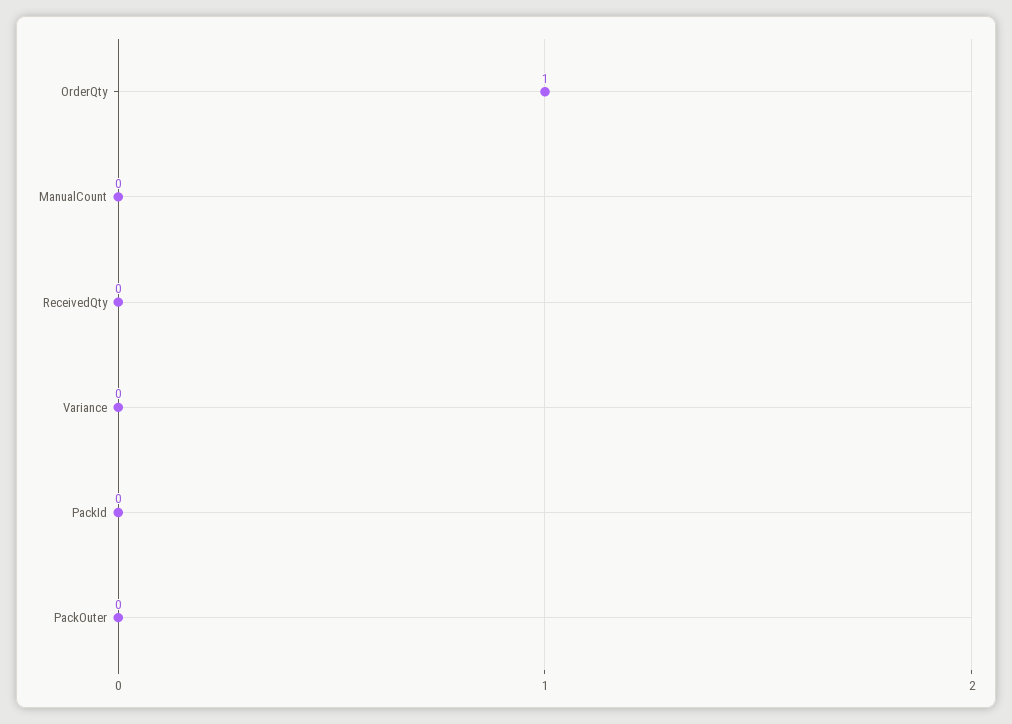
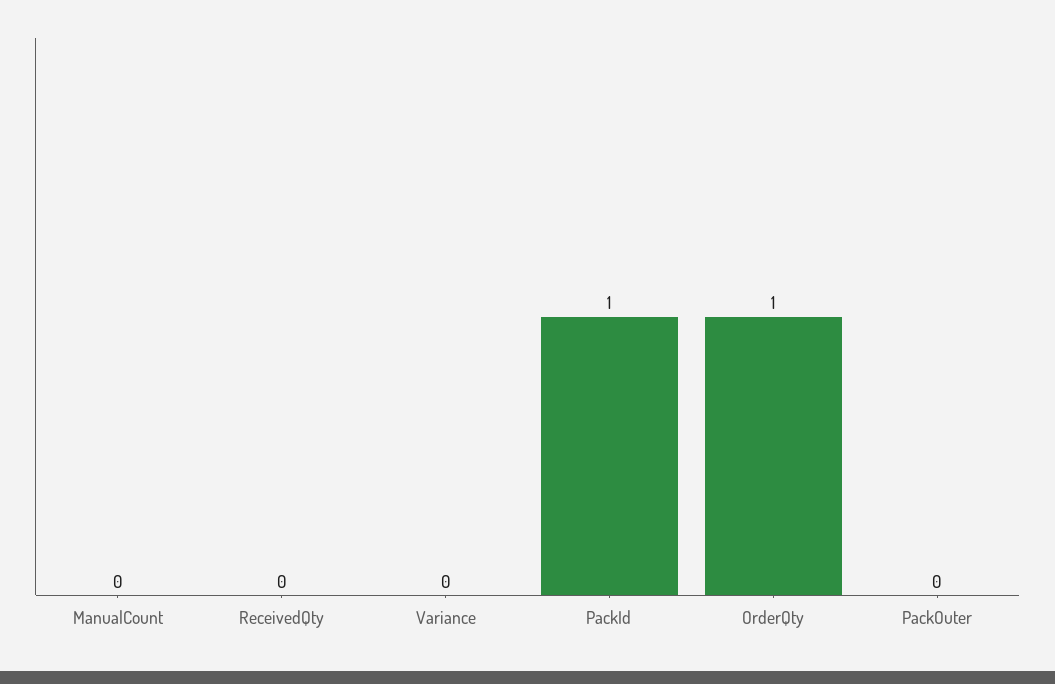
  {
    "OrderQty": 1,
    "ManualCount": 0,
    "ReceivedQty": 0,
    "Variance": 0,
-   "PackId": 0,
+   "PackId": 1,
    "PackOuter": 0
  }

